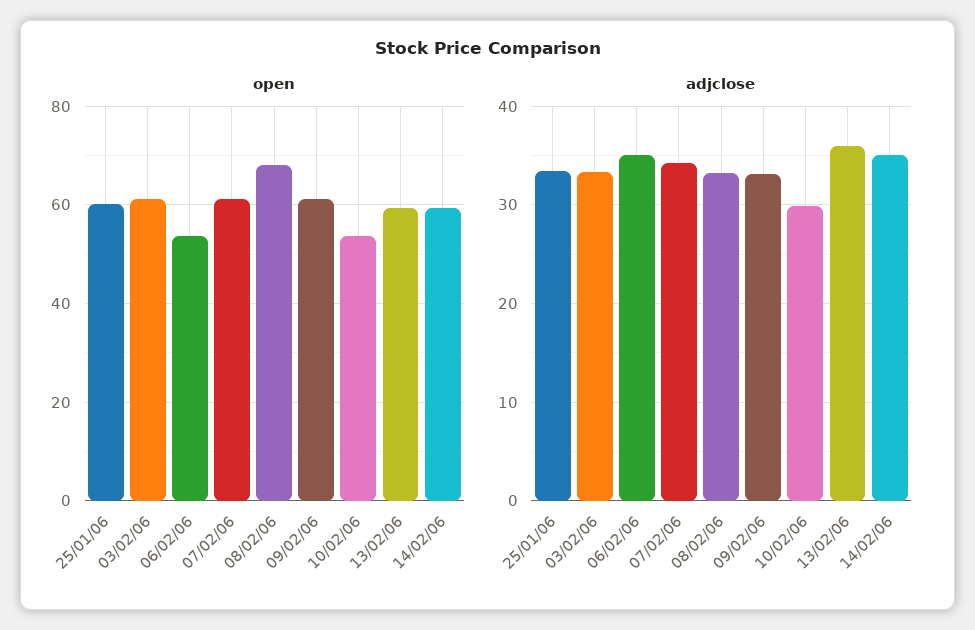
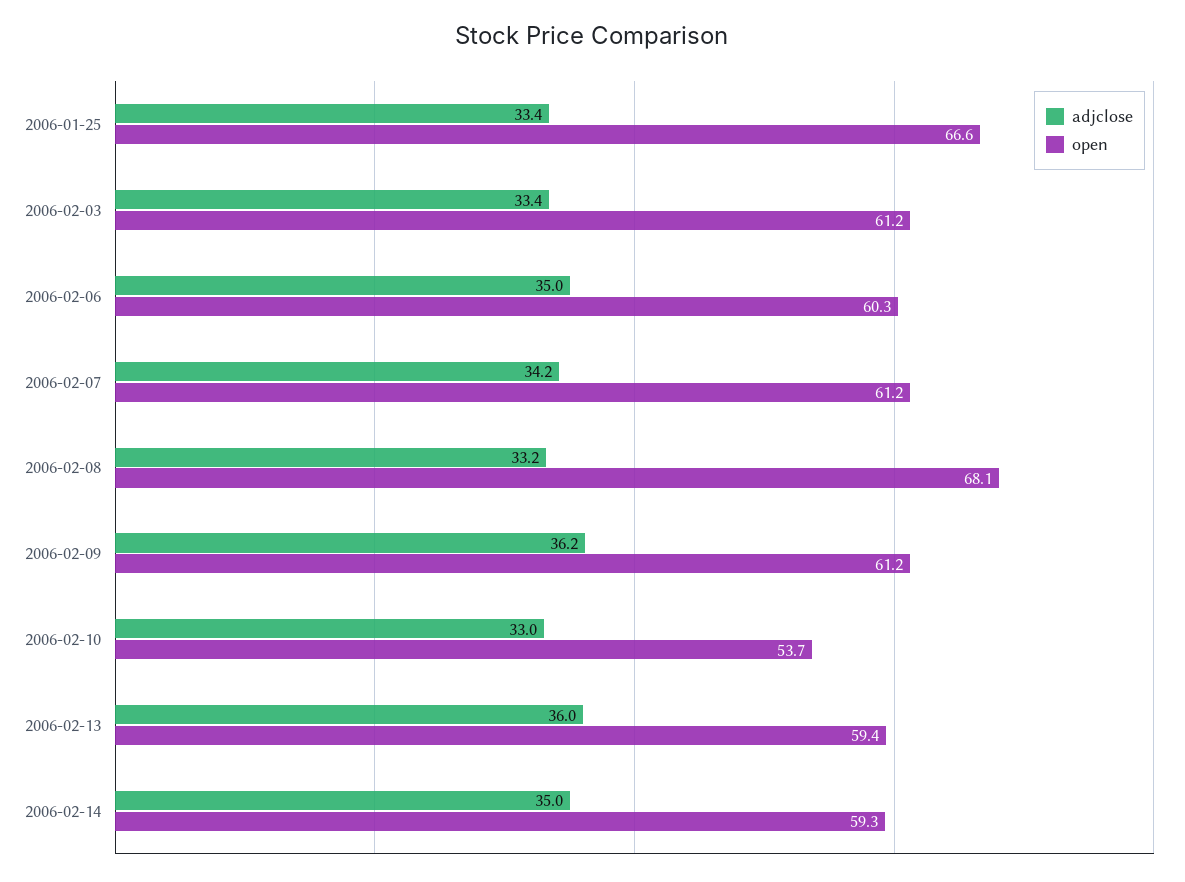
  {
    "open": {
-     "25/01/06": 60,
+     "25/01/06": 66.6,
      "03/02/06": 61.2,
-     "06/02/06": 54,
+     "06/02/06": 60.3,
      "07/02/06": 61.2,
      "08/02/06": 68.1,
      "09/02/06": 61.2,
      "10/02/06": 53.7,
      "13/02/06": 59.4,
      "14/02/06": 59.3
    },
    "adjclose": {
      "25/01/06": 33.4,
      "03/02/06": 33.4,
      "06/02/06": 35,
      "07/02/06": 34.2,
      "08/02/06": 33.2,
-     "09/02/06": 33,
+     "09/02/06": 36.2,
-     "10/02/06": 30,
+     "10/02/06": 33,
      "13/02/06": 36,
      "14/02/06": 35
    }
  }

